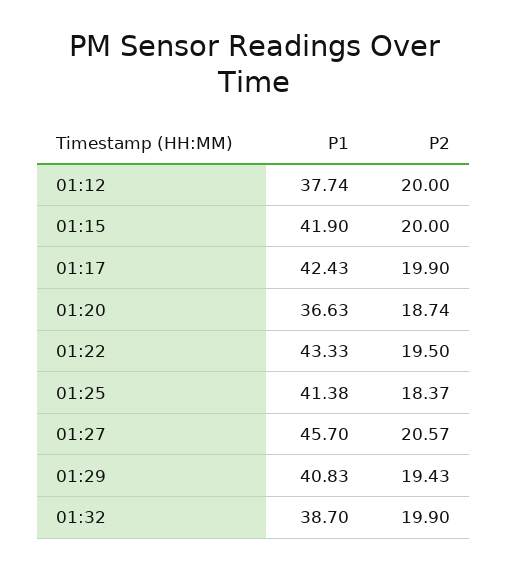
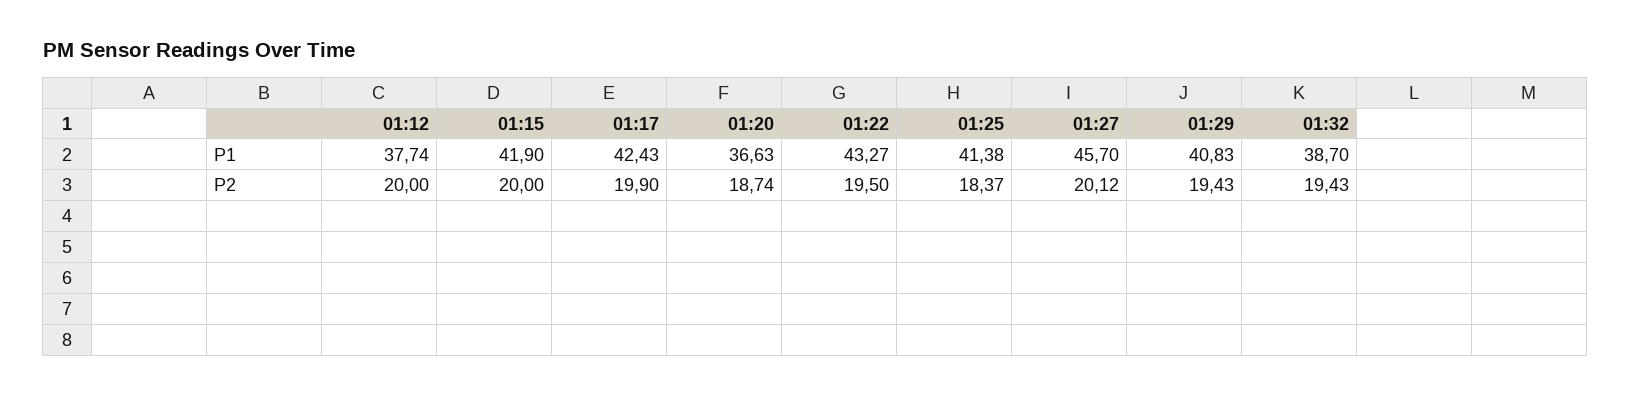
  {
    "P1": {
      "01:12": 37.74,
      "01:15": 41.9,
      "01:17": 42.43,
      "01:20": 36.63,
-     "01:22": 43.33,
+     "01:22": 43.27,
      "01:25": 41.38,
      "01:27": 45.7,
      "01:29": 40.83,
      "01:32": 38.7
    },
    "P2": {
      "01:12": 20,
      "01:15": 20,
      "01:17": 19.9,
      "01:20": 18.74,
      "01:22": 19.5,
      "01:25": 18.37,
-     "01:27": 20.57,
+     "01:27": 20.12,
      "01:29": 19.43,
-     "01:32": 19.9
+     "01:32": 19.43
    }
  }

